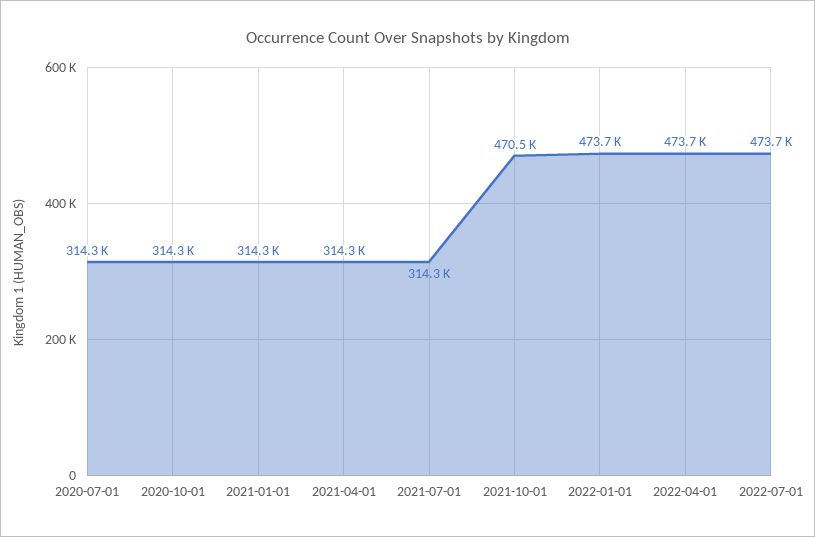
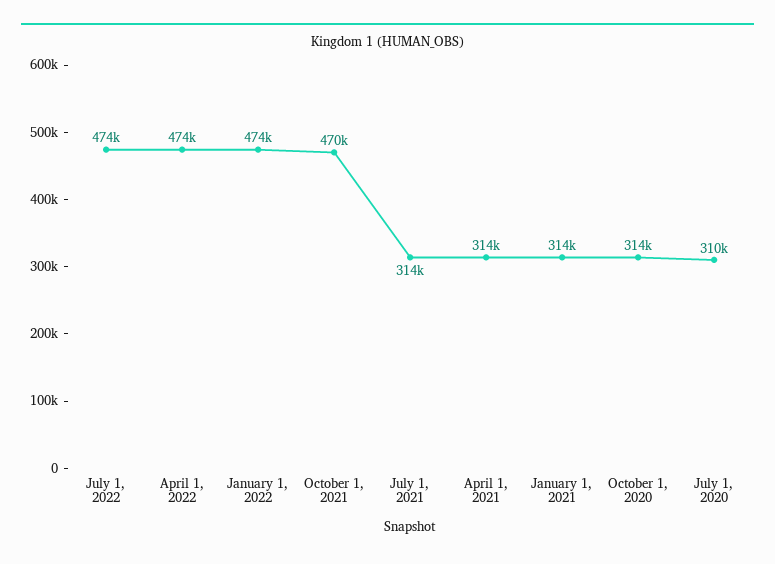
  {
-   "2020-07-01": 314300,
+   "2020-07-01": 310000,
    "2020-10-01": 314300,
    "2021-01-01": 314300,
    "2021-04-01": 314300,
    "2021-07-01": 314300,
    "2021-10-01": 470500,
    "2022-01-01": 473700,
    "2022-04-01": 473700,
    "2022-07-01": 473700
  }

